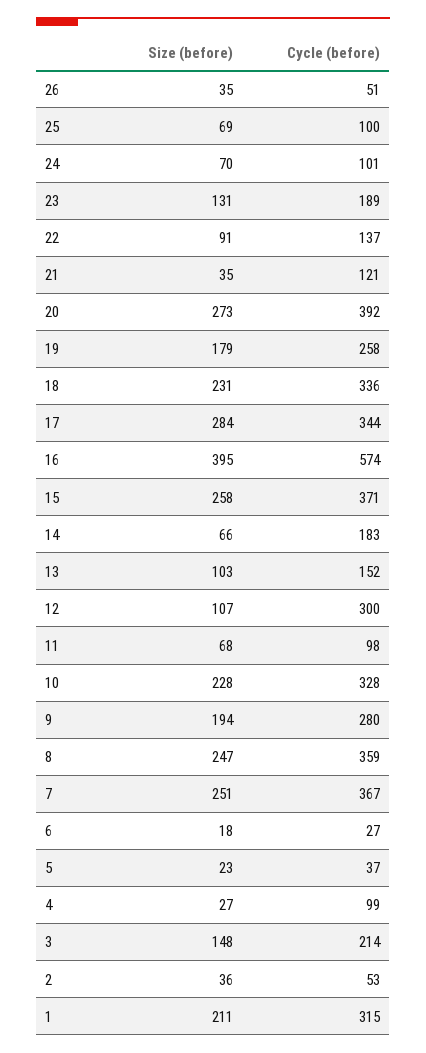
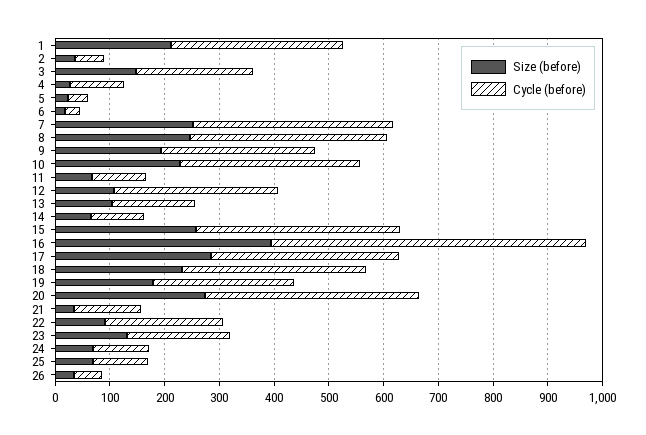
  {
    "Size (before)": {
      "26": 35,
      "25": 69,
      "24": 70,
      "23": 131,
      "22": 91,
      "21": 35,
      "20": 273,
      "19": 179,
      "18": 231,
      "17": 284,
      "16": 395,
      "15": 258,
      "14": 66,
      "13": 103,
      "12": 107,
      "11": 68,
      "10": 228,
      "9": 194,
      "8": 247,
      "7": 251,
      "6": 18,
      "5": 23,
      "4": 27,
      "3": 148,
      "2": 36,
      "1": 211
    },
    "Cycle (before)": {
      "26": 51,
      "25": 100,
      "24": 101,
      "23": 189,
-     "22": 137,
+     "22": 220,
      "21": 121,
      "20": 392,
      "19": 258,
      "18": 336,
      "17": 344,
      "16": 574,
      "15": 371,
-     "14": 183,
+     "14": 100,
      "13": 152,
      "12": 300,
      "11": 98,
      "10": 328,
      "9": 280,
      "8": 359,
      "7": 367,
      "6": 27,
      "5": 37,
      "4": 99,
      "3": 214,
      "2": 53,
      "1": 315
    }
  }

